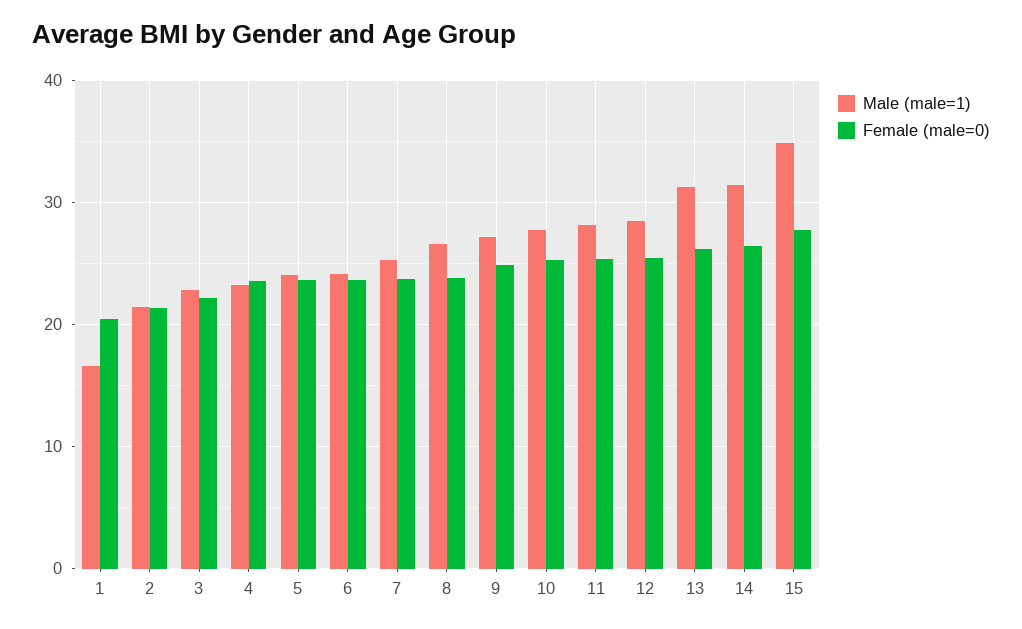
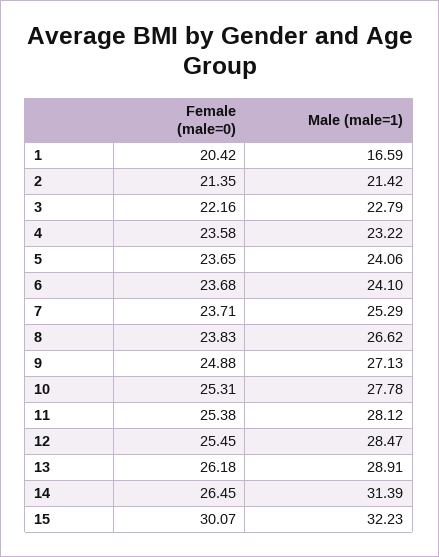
  {
    "Male (male=1)": {
      "1": 16.59,
      "2": 21.42,
      "3": 22.79,
      "4": 23.22,
      "5": 24.06,
      "6": 24.1,
      "7": 25.29,
      "8": 26.62,
      "9": 27.13,
      "10": 27.78,
      "11": 28.12,
      "12": 28.47,
-     "13": 31,
+     "13": 28.91,
      "14": 31.39,
-     "15": 35
+     "15": 32.23
    },
    "Female (male=0)": {
      "1": 20.42,
      "2": 21.35,
      "3": 22.16,
      "4": 23.58,
      "5": 23.65,
      "6": 23.68,
      "7": 23.71,
      "8": 23.83,
      "9": 24.88,
      "10": 25.31,
      "11": 25.38,
      "12": 25.45,
      "13": 26.18,
      "14": 26.45,
-     "15": 28
+     "15": 30.07
    }
  }

